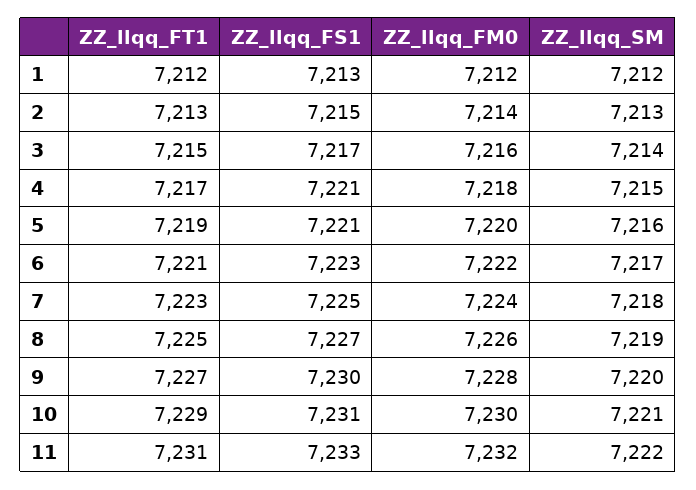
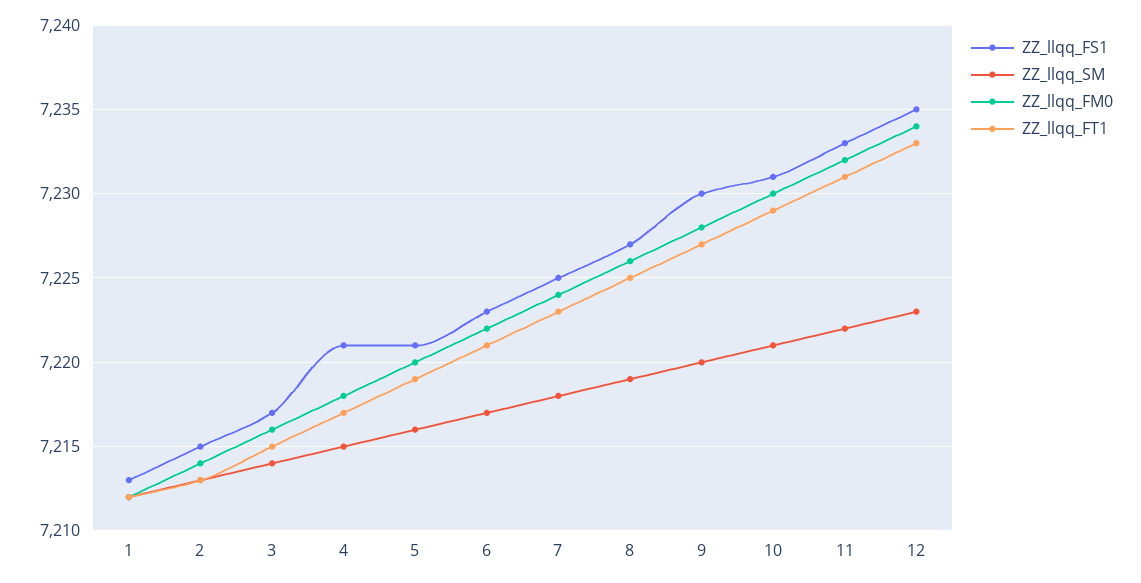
  {
    "ZZ_llqq_FT1": {
      "1": 7212,
      "2": 7213,
      "3": 7215,
      "4": 7217,
      "5": 7219,
      "6": 7221,
      "7": 7223,
      "8": 7225,
      "9": 7227,
      "10": 7229,
-     "11": 7231
+     "11": 7231,
+     "12": 7233
    },
    "ZZ_llqq_FS1": {
      "1": 7213,
      "2": 7215,
      "3": 7217,
      "4": 7221,
      "5": 7221,
      "6": 7223,
      "7": 7225,
      "8": 7227,
      "9": 7230,
      "10": 7231,
-     "11": 7233
+     "11": 7233,
+     "12": 7235
    },
    "ZZ_llqq_FM0": {
      "1": 7212,
      "2": 7214,
      "3": 7216,
      "4": 7218,
      "5": 7220,
      "6": 7222,
      "7": 7224,
      "8": 7226,
      "9": 7228,
      "10": 7230,
-     "11": 7232
+     "11": 7232,
+     "12": 7234
    },
    "ZZ_llqq_SM": {
      "1": 7212,
      "2": 7213,
      "3": 7214,
      "4": 7215,
      "5": 7216,
      "6": 7217,
      "7": 7218,
      "8": 7219,
      "9": 7220,
      "10": 7221,
-     "11": 7222
+     "11": 7222,
+     "12": 7223
    }
  }

